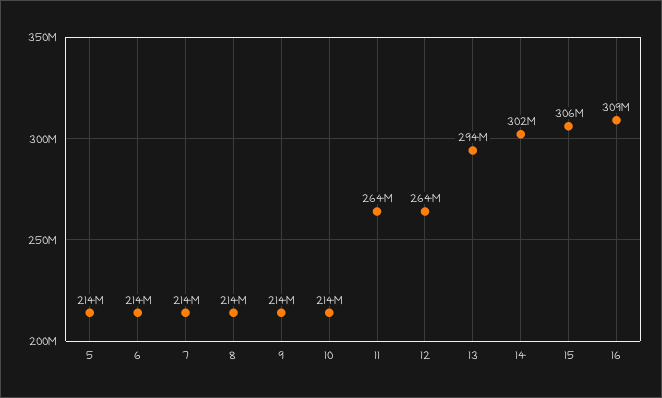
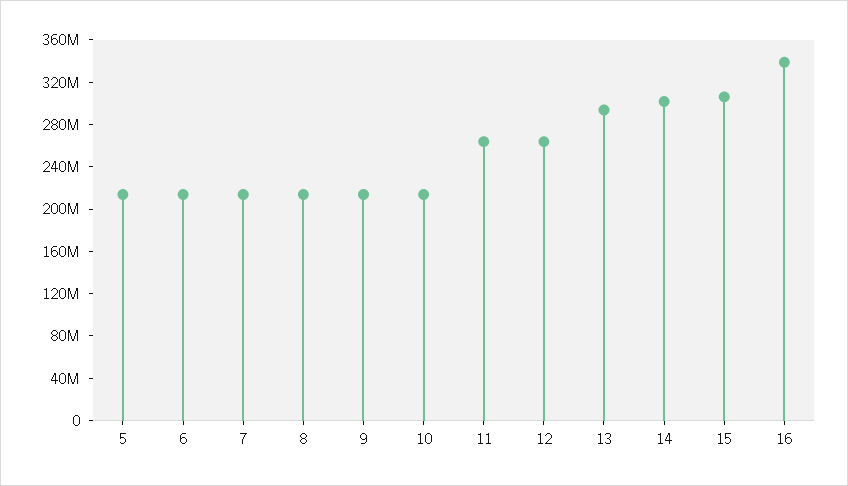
  {
    "5": 214000000,
    "6": 214000000,
    "7": 214000000,
    "8": 214000000,
    "9": 214000000,
    "10": 214000000,
    "11": 264000000,
    "12": 264000000,
    "13": 294000000,
    "14": 302000000,
    "15": 306000000,
-   "16": 309000000
+   "16": 340000000
  }

